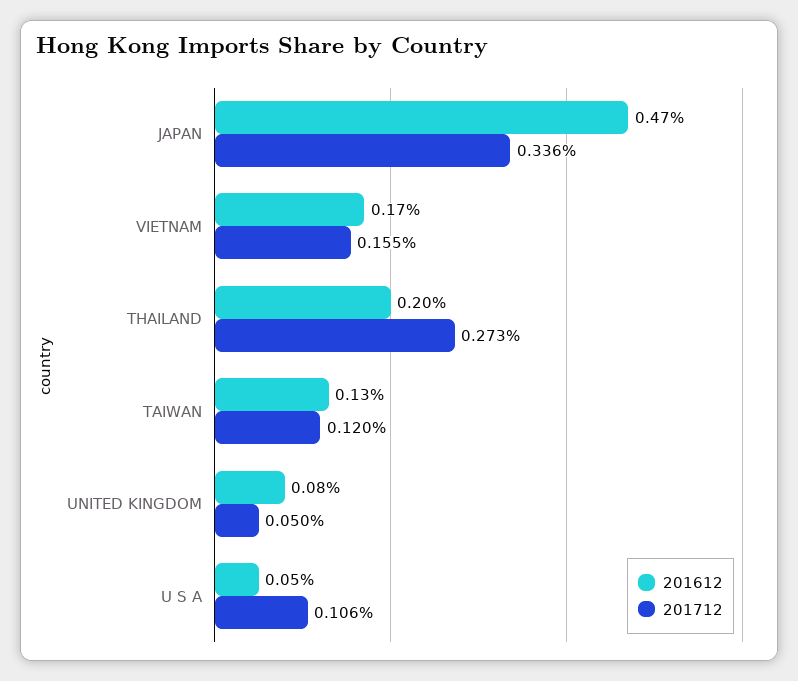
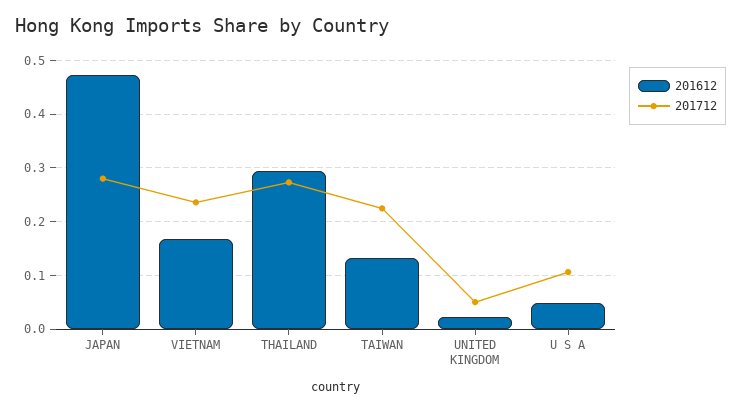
  {
    "201612": {
      "JAPAN": 0.47,
      "VIETNAM": 0.17,
-     "THAILAND": 0.2,
+     "THAILAND": 0.3,
      "TAIWAN": 0.13,
-     "UNITED KINGDOM": 0.08,
+     "UNITED KINGDOM": 0.02,
      "U S A": 0.05
    },
    "201712": {
-     "JAPAN": 0.336,
+     "JAPAN": 0.28,
-     "VIETNAM": 0.155,
+     "VIETNAM": 0.24,
      "THAILAND": 0.273,
-     "TAIWAN": 0.12,
+     "TAIWAN": 0.22,
      "UNITED KINGDOM": 0.05,
      "U S A": 0.106
    }
  }

